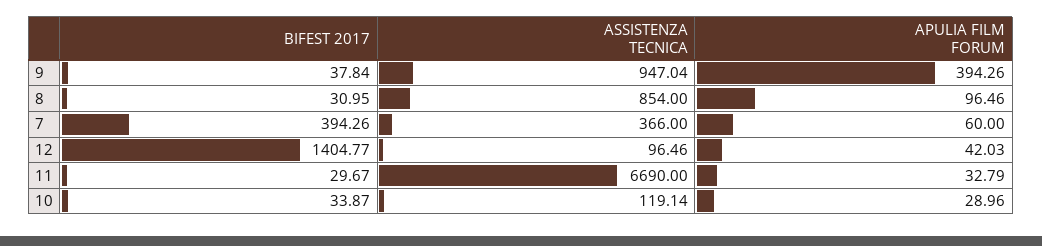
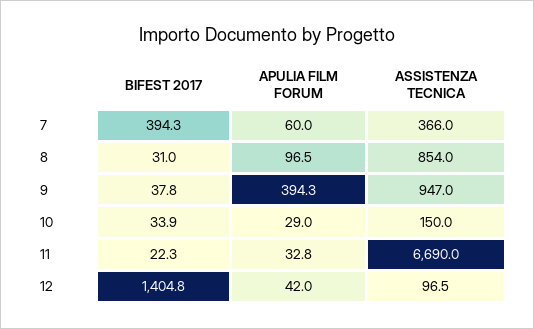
  {
    "BIFEST 2017": {
      "9": 37.84,
      "8": 30.95,
      "7": 394.26,
      "12": 1404.77,
-     "11": 29.67,
+     "11": 22.3,
      "10": 33.87
    },
    "ASSISTENZA TECNICA": {
      "9": 947.04,
      "8": 854,
      "7": 366,
      "12": 96.46,
      "11": 6690,
-     "10": 119.14
+     "10": 150
    },
    "APULIA FILM FORUM": {
      "9": 394.26,
      "8": 96.46,
      "7": 60,
      "12": 42.03,
      "11": 32.79,
      "10": 28.96
    }
  }

